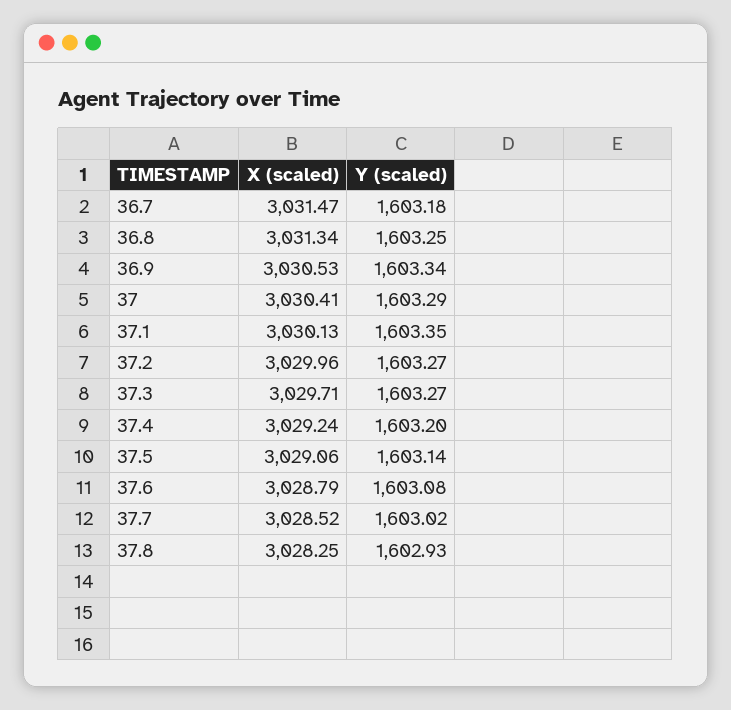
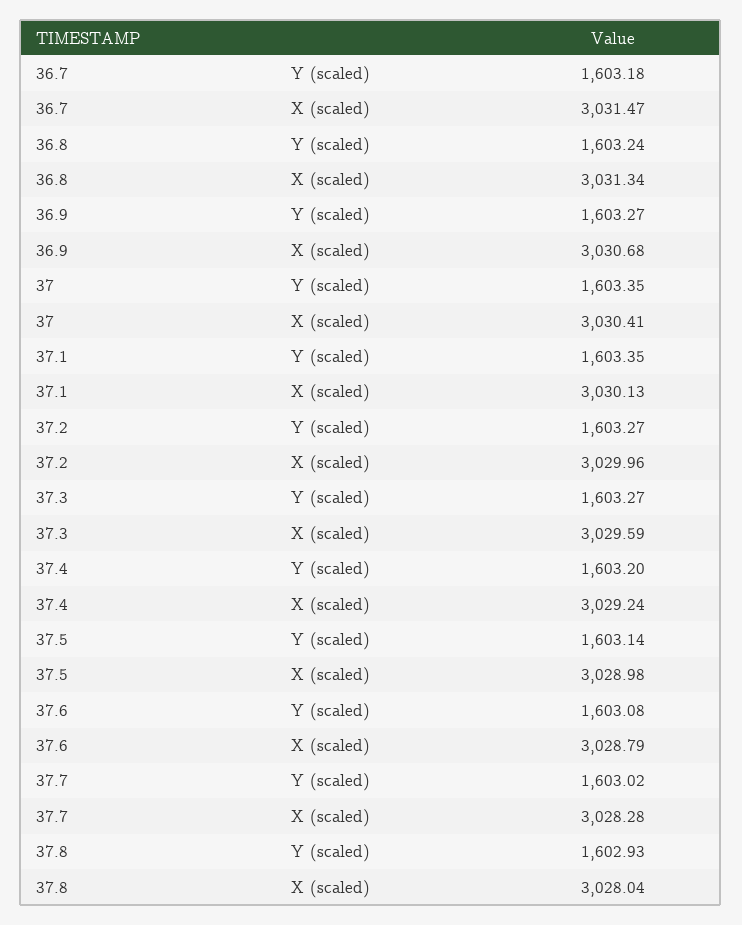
  {
    "X (scaled)": {
      "36.7": 3031.47,
      "36.8": 3031.34,
-     "36.9": 3030.53,
+     "36.9": 3030.68,
      "37": 3030.41,
      "37.1": 3030.13,
      "37.2": 3029.96,
-     "37.3": 3029.71,
+     "37.3": 3029.59,
      "37.4": 3029.24,
-     "37.5": 3029.06,
+     "37.5": 3028.98,
      "37.6": 3028.79,
-     "37.7": 3028.52,
+     "37.7": 3028.28,
-     "37.8": 3028.25
+     "37.8": 3028.04
    },
    "Y (scaled)": {
      "36.7": 1603.18,
-     "36.8": 1603.25,
+     "36.8": 1603.24,
-     "36.9": 1603.34,
+     "36.9": 1603.27,
-     "37": 1603.29,
+     "37": 1603.35,
      "37.1": 1603.35,
      "37.2": 1603.27,
      "37.3": 1603.27,
      "37.4": 1603.2,
      "37.5": 1603.14,
      "37.6": 1603.08,
      "37.7": 1603.02,
      "37.8": 1602.93
    }
  }

